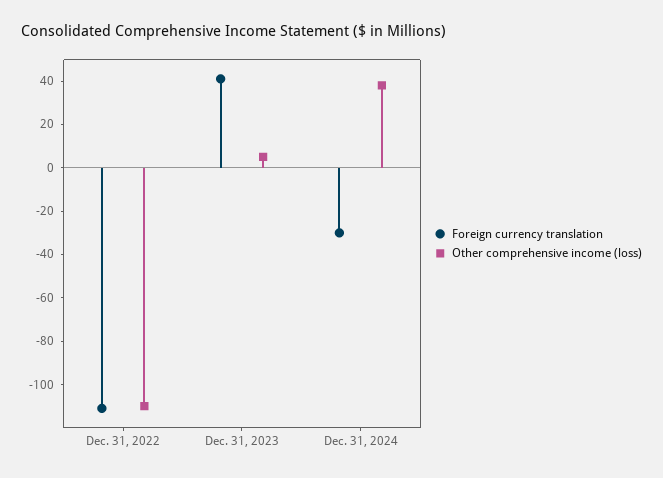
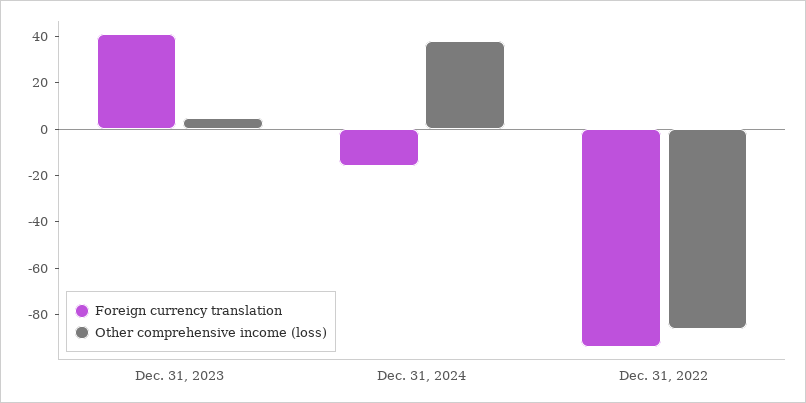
  {
    "Foreign currency translation": {
-     "Dec. 31, 2022": -110,
+     "Dec. 31, 2022": -95,
      "Dec. 31, 2023": 40,
-     "Dec. 31, 2024": -30
+     "Dec. 31, 2024": -15
    },
    "Other comprehensive income (loss)": {
-     "Dec. 31, 2022": -110,
+     "Dec. 31, 2022": -85,
      "Dec. 31, 2023": 5,
      "Dec. 31, 2024": 40
    }
  }

